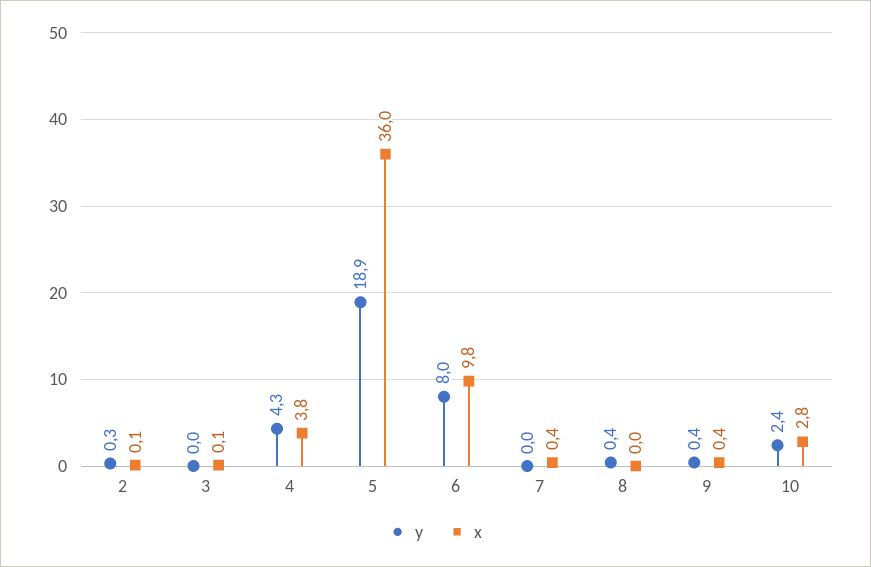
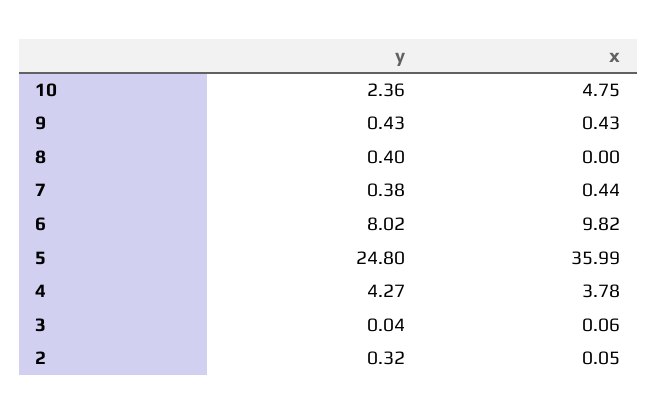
  {
    "y": {
      "2": 0.32,
      "3": 0.04,
      "4": 4.27,
-     "5": 18.9,
+     "5": 24.8,
      "6": 8.02,
-     "7": 0,
+     "7": 0.38,
      "8": 0.4,
      "9": 0.43,
      "10": 2.36
    },
    "x": {
      "2": 0.05,
      "3": 0.06,
      "4": 3.78,
      "5": 35.99,
      "6": 9.82,
      "7": 0.44,
      "8": 0,
      "9": 0.43,
-     "10": 2.8
+     "10": 4.75
    }
  }

